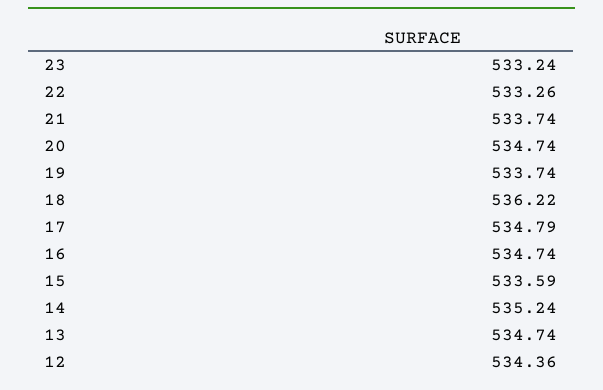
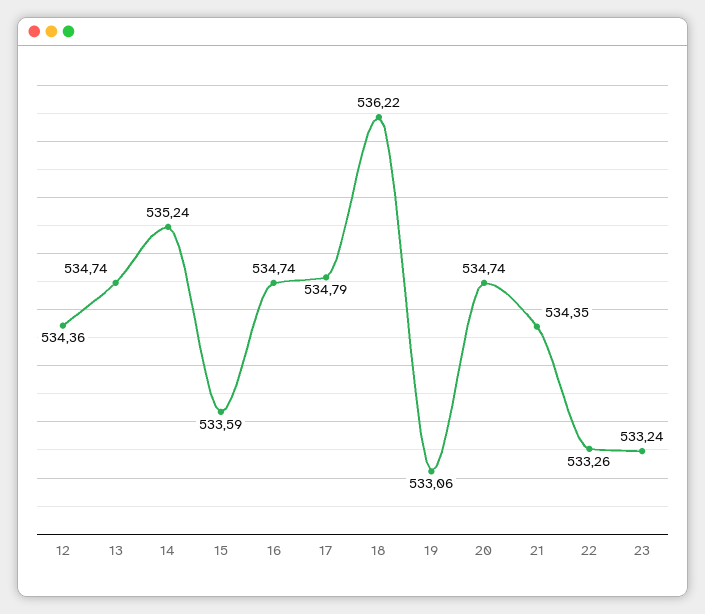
  {
    "23": 533.24,
    "22": 533.26,
-   "21": 533.74,
+   "21": 534.35,
    "20": 534.74,
-   "19": 533.74,
+   "19": 533.06,
    "18": 536.22,
    "17": 534.79,
    "16": 534.74,
    "15": 533.59,
    "14": 535.24,
    "13": 534.74,
    "12": 534.36
  }

